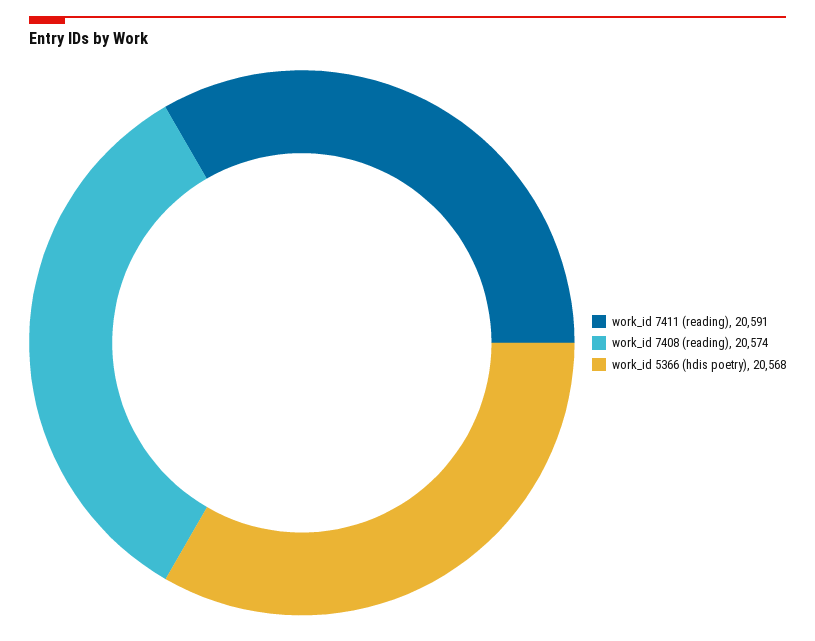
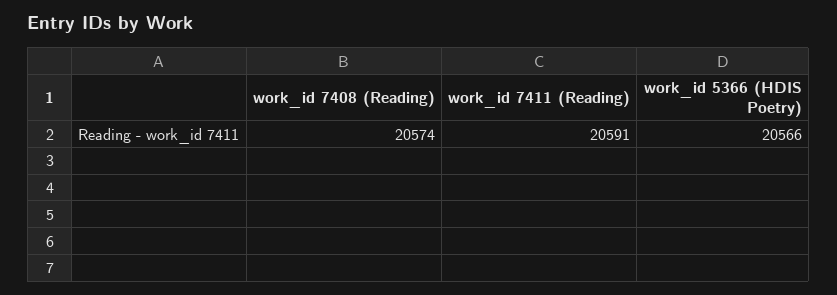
  {
    "work_id 7411 (reading)": 20591,
    "work_id 7408 (reading)": 20574,
-   "work_id 5366 (hdis poetry)": 20568
+   "work_id 5366 (hdis poetry)": 20566
  }

